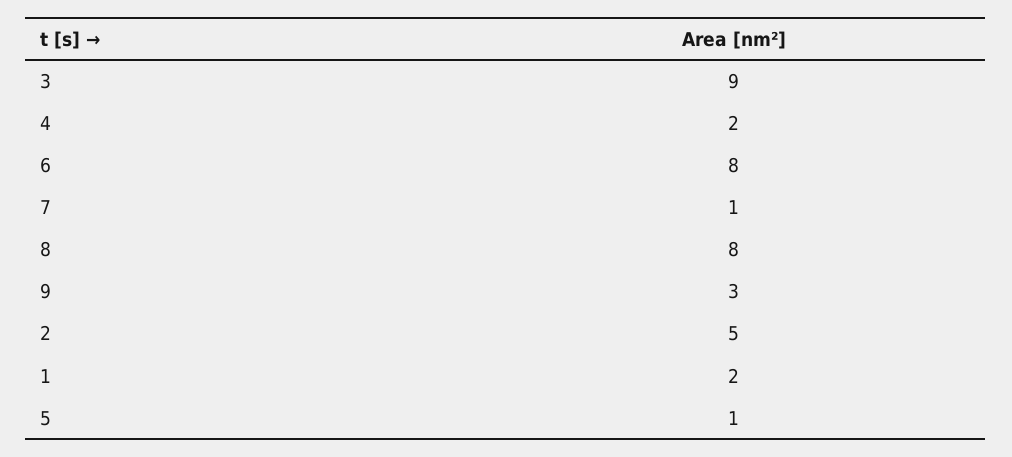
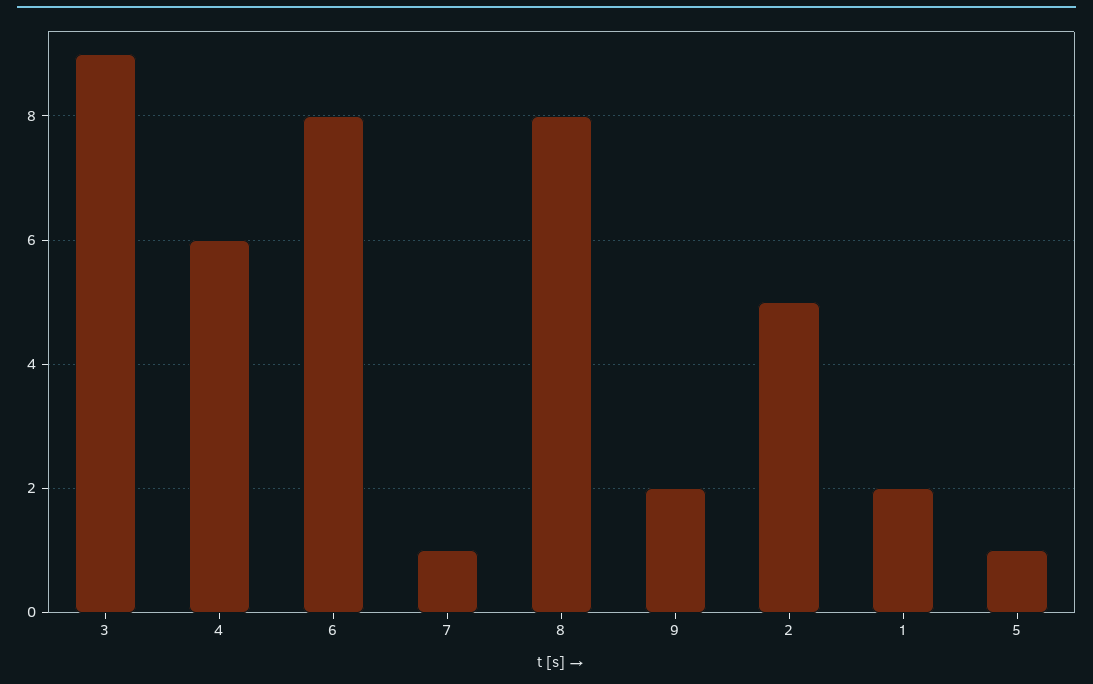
  {
    "3": 9,
-   "4": 2,
+   "4": 6,
    "6": 8,
    "7": 1,
    "8": 8,
-   "9": 3,
+   "9": 2,
    "2": 5,
    "1": 2,
    "5": 1
  }

